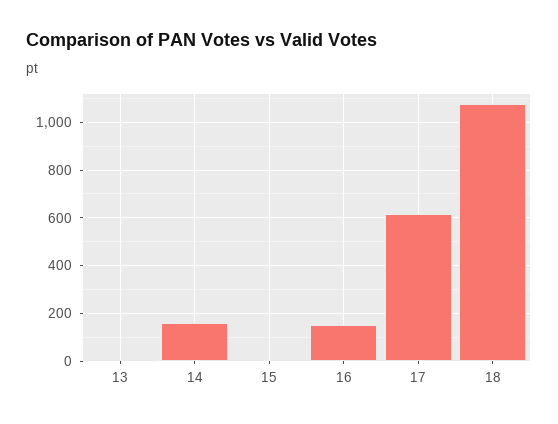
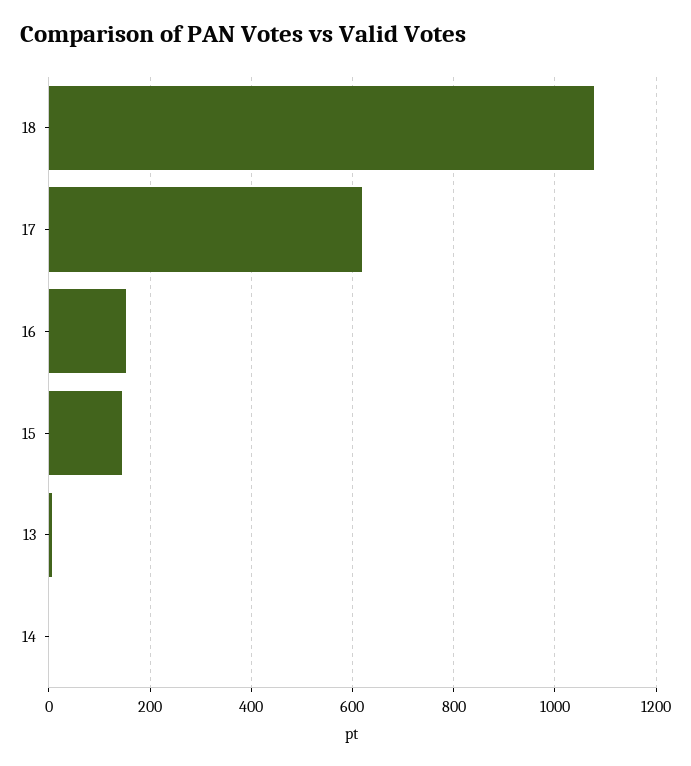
  {
    "13": 0,
-   "14": 150,
+   "14": 0,
-   "15": 0,
+   "15": 140,
    "16": 160,
    "17": 620,
    "18": 1080
  }

